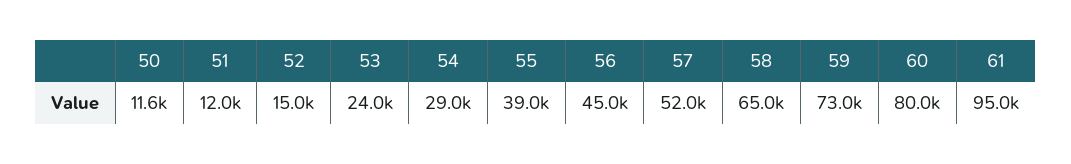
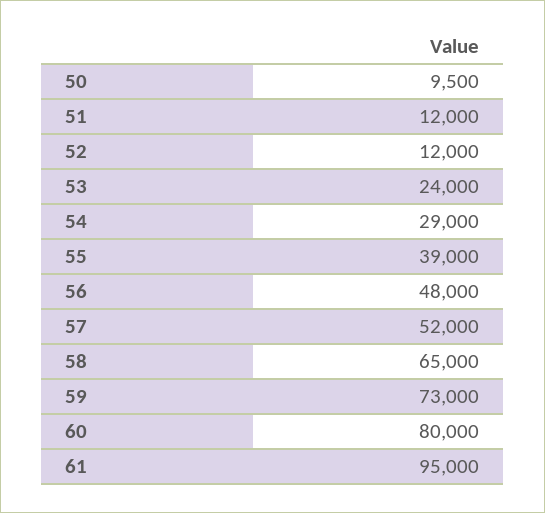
  {
-   "50": 11600,
+   "50": 9500,
    "51": 12000,
-   "52": 15000,
+   "52": 12000,
    "53": 24000,
    "54": 29000,
    "55": 39000,
-   "56": 45000,
+   "56": 48000,
    "57": 52000,
    "58": 65000,
    "59": 73000,
    "60": 80000,
    "61": 95000
  }

